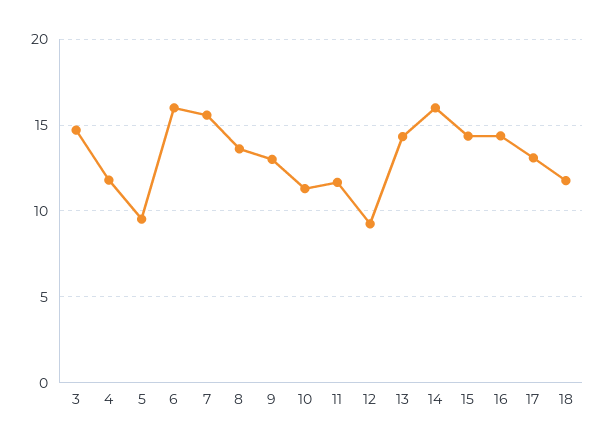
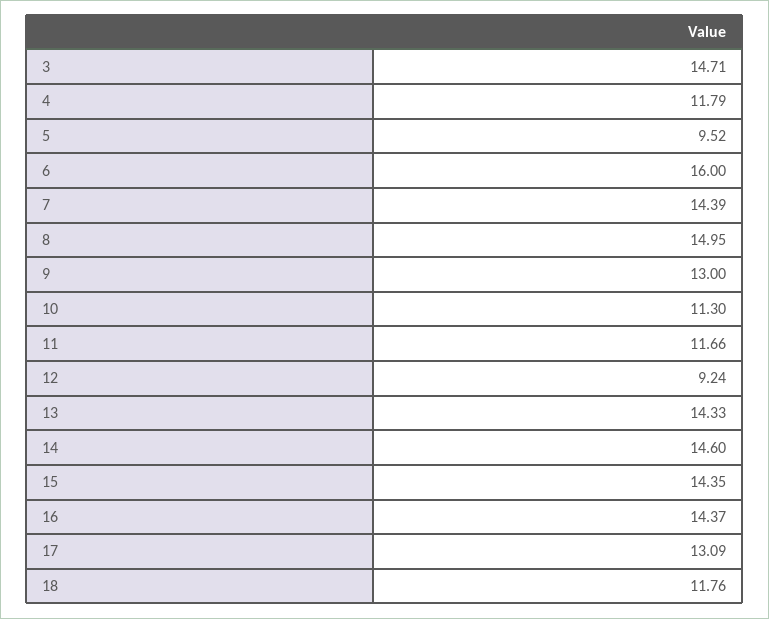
  {
    "3": 14.71,
    "4": 11.79,
    "5": 9.52,
    "6": 16,
-   "7": 15.5,
+   "7": 14.39,
-   "8": 13.5,
+   "8": 14.95,
    "9": 13,
    "10": 11.3,
    "11": 11.66,
    "12": 9.24,
    "13": 14.33,
-   "14": 16,
+   "14": 14.6,
    "15": 14.35,
    "16": 14.37,
    "17": 13.09,
    "18": 11.76
  }

